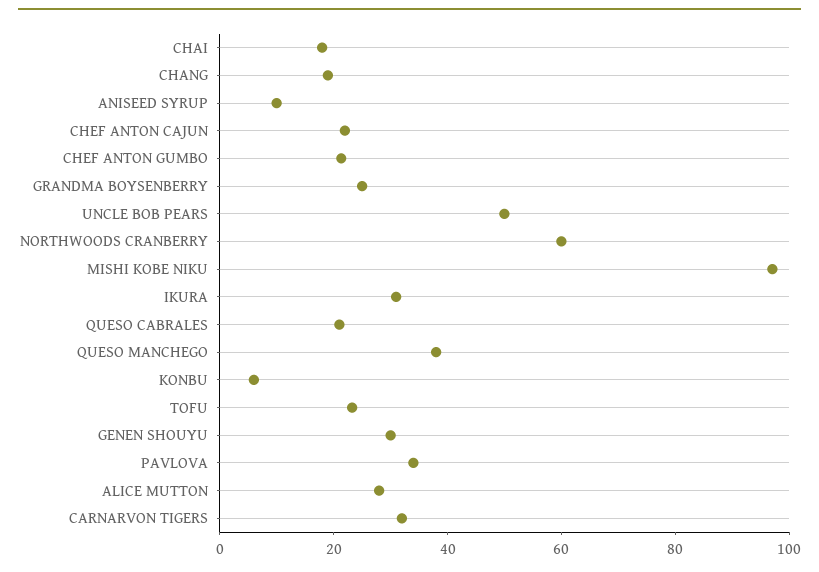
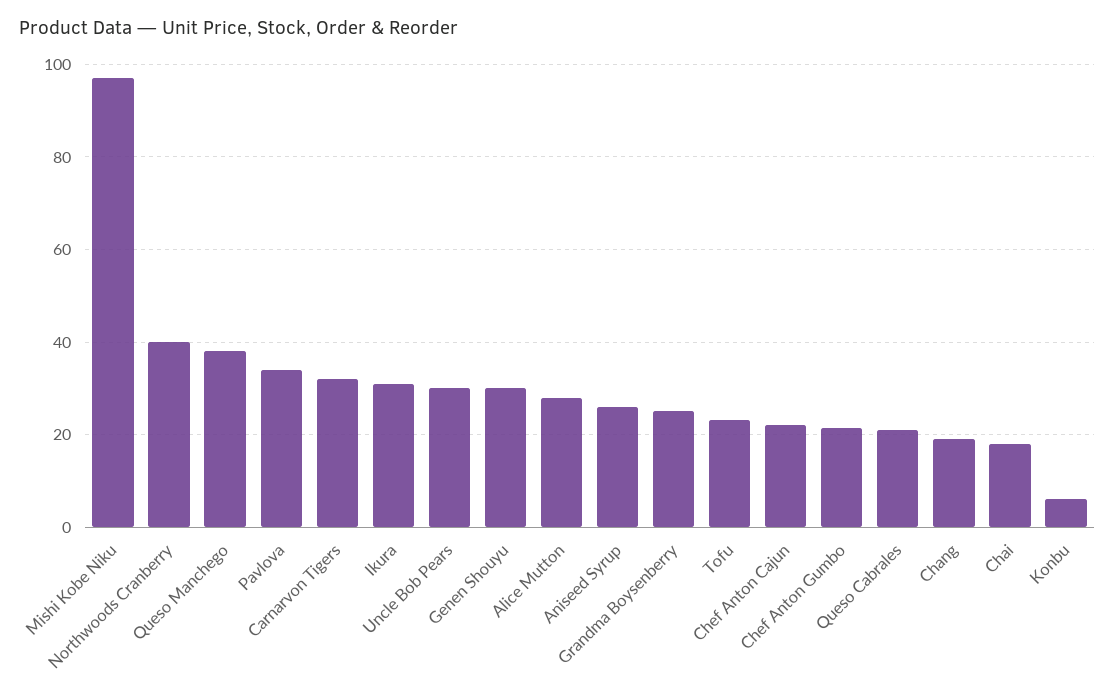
  {
    "CHAI": 18,
    "CHANG": 20,
-   "ANISEED SYRUP": 10,
+   "ANISEED SYRUP": 26,
    "CHEF ANTON CAJUN": 22,
    "CHEF ANTON GUMBO": 22,
    "GRANDMA BOYSENBERRY": 26,
-   "UNCLE BOB PEARS": 50,
+   "UNCLE BOB PEARS": 30,
-   "NORTHWOODS CRANBERRY": 60,
+   "NORTHWOODS CRANBERRY": 40,
    "MISHI KOBE NIKU": 98,
    "IKURA": 32,
    "QUESO CABRALES": 22,
    "QUESO MANCHEGO": 38,
    "KONBU": 6,
    "TOFU": 24,
    "GENEN SHOUYU": 30,
    "PAVLOVA": 34,
    "ALICE MUTTON": 28,
    "CARNARVON TIGERS": 32
  }

